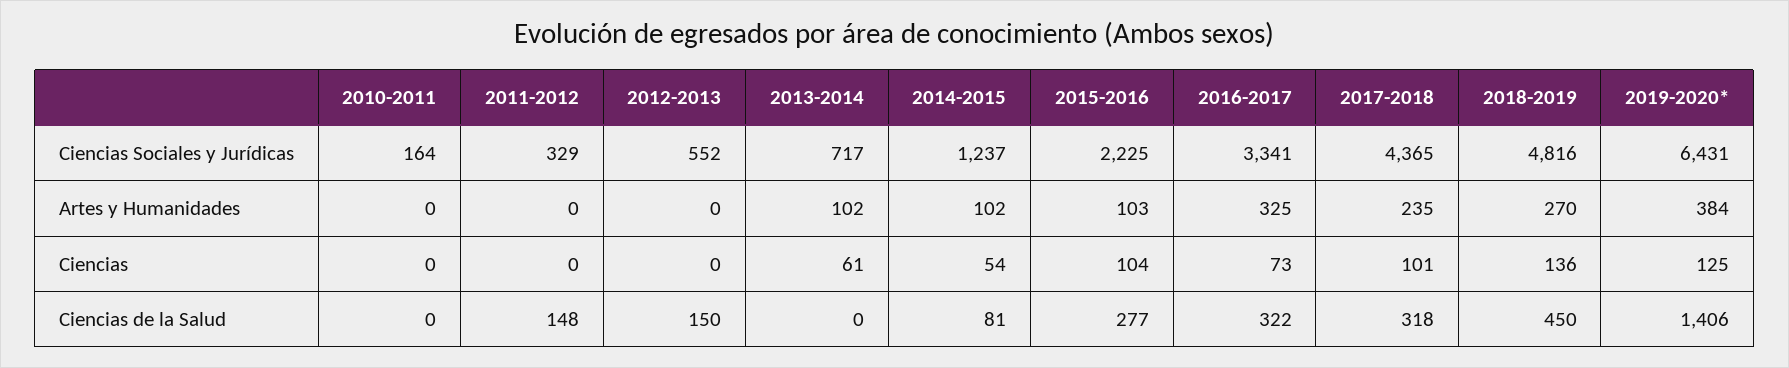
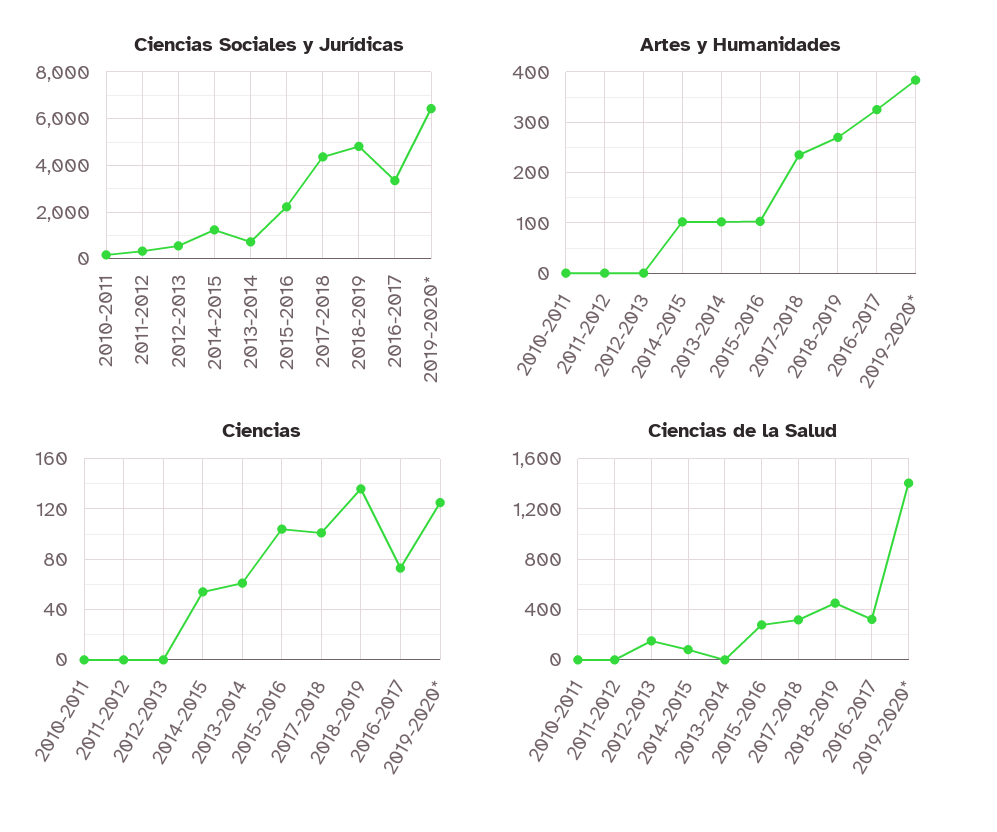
  {
    "Ciencias Sociales y Jurídicas": {
      "2010-2011": 164,
      "2011-2012": 329,
      "2012-2013": 552,
      "2013-2014": 717,
      "2014-2015": 1237,
      "2015-2016": 2225,
      "2016-2017": 3341,
      "2017-2018": 4365,
      "2018-2019": 4816,
      "2019-2020*": 6431
    },
    "Artes y Humanidades": {
      "2010-2011": 0,
      "2011-2012": 0,
      "2012-2013": 0,
      "2013-2014": 102,
      "2014-2015": 102,
      "2015-2016": 103,
      "2016-2017": 325,
      "2017-2018": 235,
      "2018-2019": 270,
      "2019-2020*": 384
    },
    "Ciencias": {
      "2010-2011": 0,
      "2011-2012": 0,
      "2012-2013": 0,
      "2013-2014": 61,
      "2014-2015": 54,
      "2015-2016": 104,
      "2016-2017": 73,
      "2017-2018": 101,
      "2018-2019": 136,
      "2019-2020*": 125
    },
    "Ciencias de la Salud": {
      "2010-2011": 0,
-     "2011-2012": 148,
+     "2011-2012": 0,
      "2012-2013": 150,
      "2013-2014": 0,
      "2014-2015": 81,
      "2015-2016": 277,
      "2016-2017": 322,
      "2017-2018": 318,
      "2018-2019": 450,
      "2019-2020*": 1406
    }
  }

